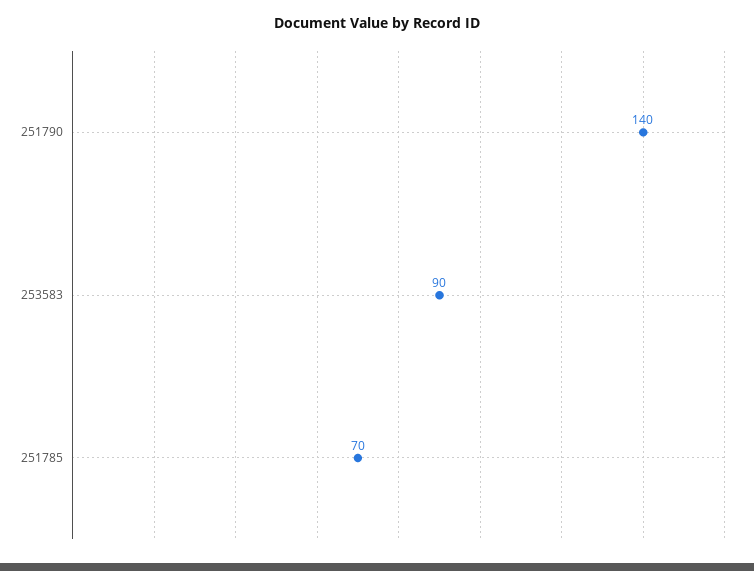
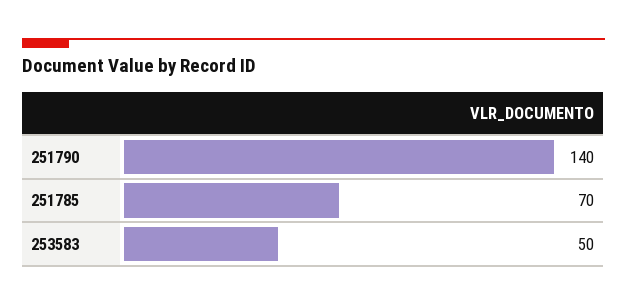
  {
    "251790": 140,
-   "253583": 90,
+   "253583": 50,
    "251785": 70
  }

